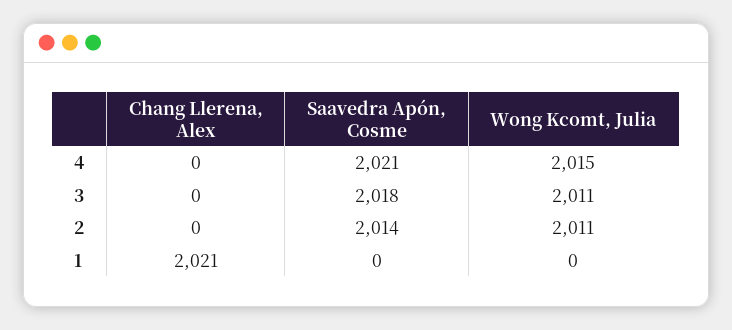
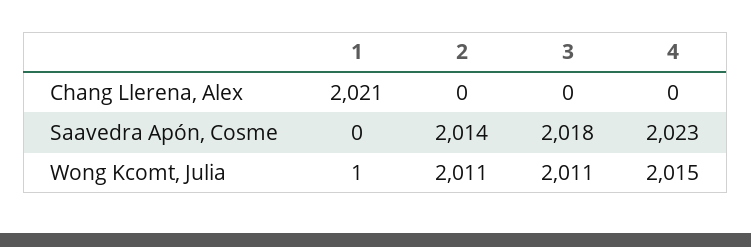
  {
    "Chang Llerena, Alex": {
      "4": 0,
      "3": 0,
      "2": 0,
      "1": 2021
    },
    "Saavedra Apón, Cosme": {
-     "4": 2021,
+     "4": 2023,
      "3": 2018,
      "2": 2014,
      "1": 0
    },
    "Wong Kcomt, Julia": {
      "4": 2015,
      "3": 2011,
      "2": 2011,
-     "1": 0
+     "1": 1
    }
  }

